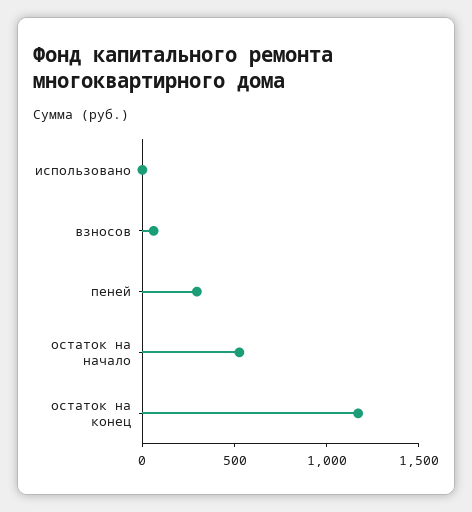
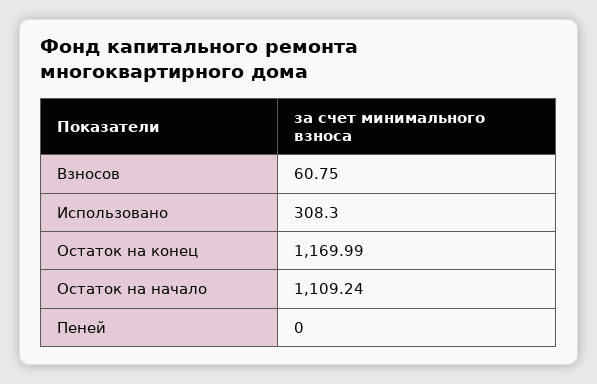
  {
-   "использовано": 0,
+   "использовано": 308.3,
    "взносов": 60.75,
-   "пеней": 300,
+   "пеней": 0,
-   "остаток на начало": 500,
+   "остаток на начало": 1109.24,
    "остаток на конец": 1169.99
  }

